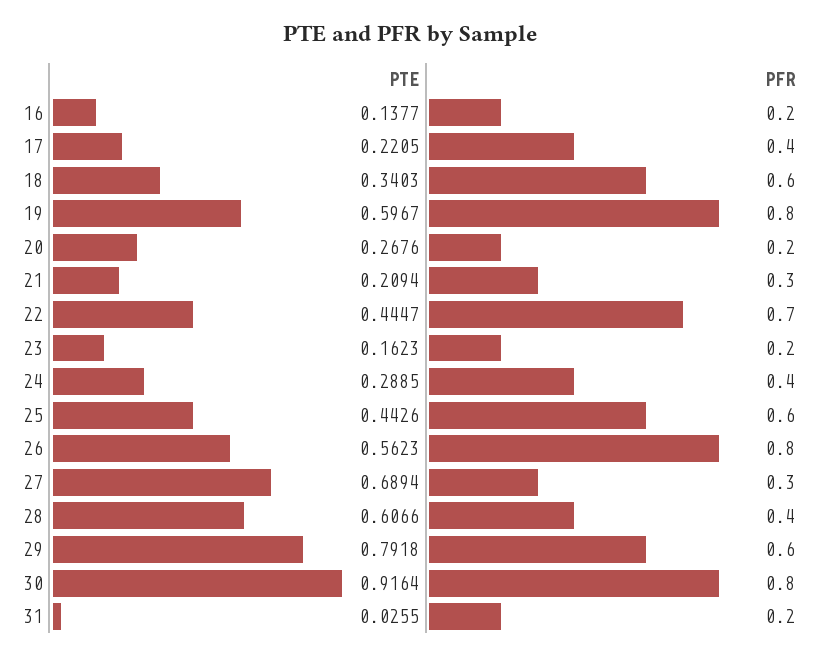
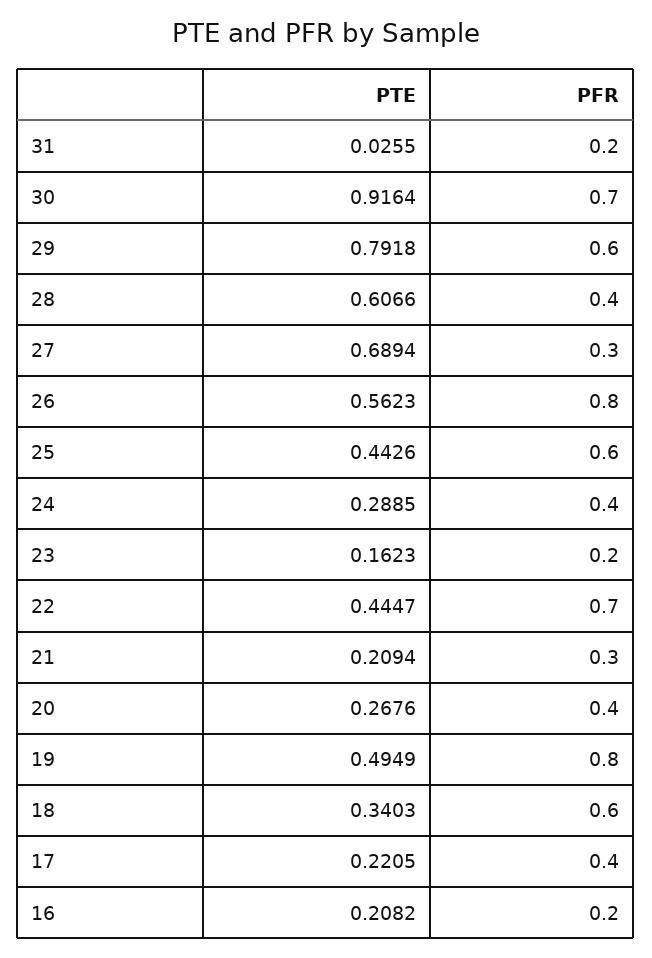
  {
    "PTE": {
-     "16": 0.1377,
+     "16": 0.2082,
      "17": 0.2205,
      "18": 0.3403,
-     "19": 0.5967,
+     "19": 0.4949,
      "20": 0.2676,
      "21": 0.2094,
      "22": 0.4447,
      "23": 0.1623,
      "24": 0.2885,
      "25": 0.4426,
      "26": 0.5623,
      "27": 0.6894,
      "28": 0.6066,
      "29": 0.7918,
      "30": 0.9164,
      "31": 0.0255
    },
    "PFR": {
      "16": 0.2,
      "17": 0.4,
      "18": 0.6,
      "19": 0.8,
-     "20": 0.2,
+     "20": 0.4,
      "21": 0.3,
      "22": 0.7,
      "23": 0.2,
      "24": 0.4,
      "25": 0.6,
      "26": 0.8,
      "27": 0.3,
      "28": 0.4,
      "29": 0.6,
-     "30": 0.8,
+     "30": 0.7,
      "31": 0.2
    }
  }

